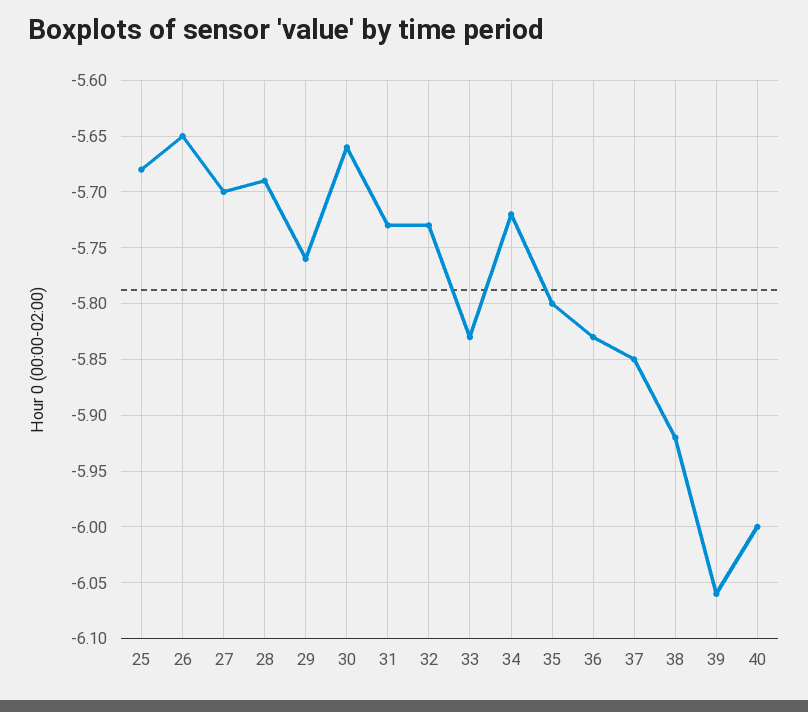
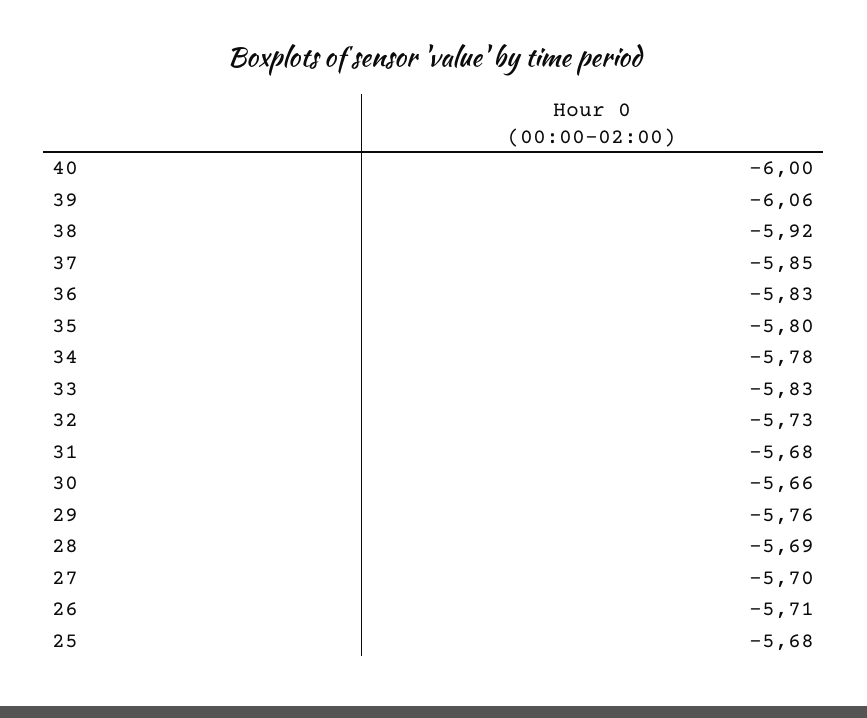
  {
    "25": -5.68,
-   "26": -5.65,
+   "26": -5.71,
    "27": -5.7,
    "28": -5.69,
    "29": -5.76,
    "30": -5.66,
-   "31": -5.73,
+   "31": -5.68,
    "32": -5.73,
    "33": -5.83,
-   "34": -5.72,
+   "34": -5.78,
    "35": -5.8,
    "36": -5.83,
    "37": -5.85,
    "38": -5.92,
    "39": -6.06,
    "40": -6
  }

